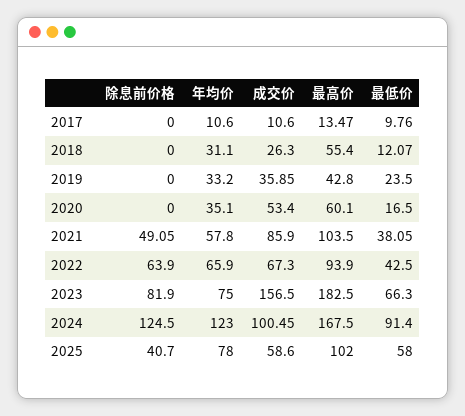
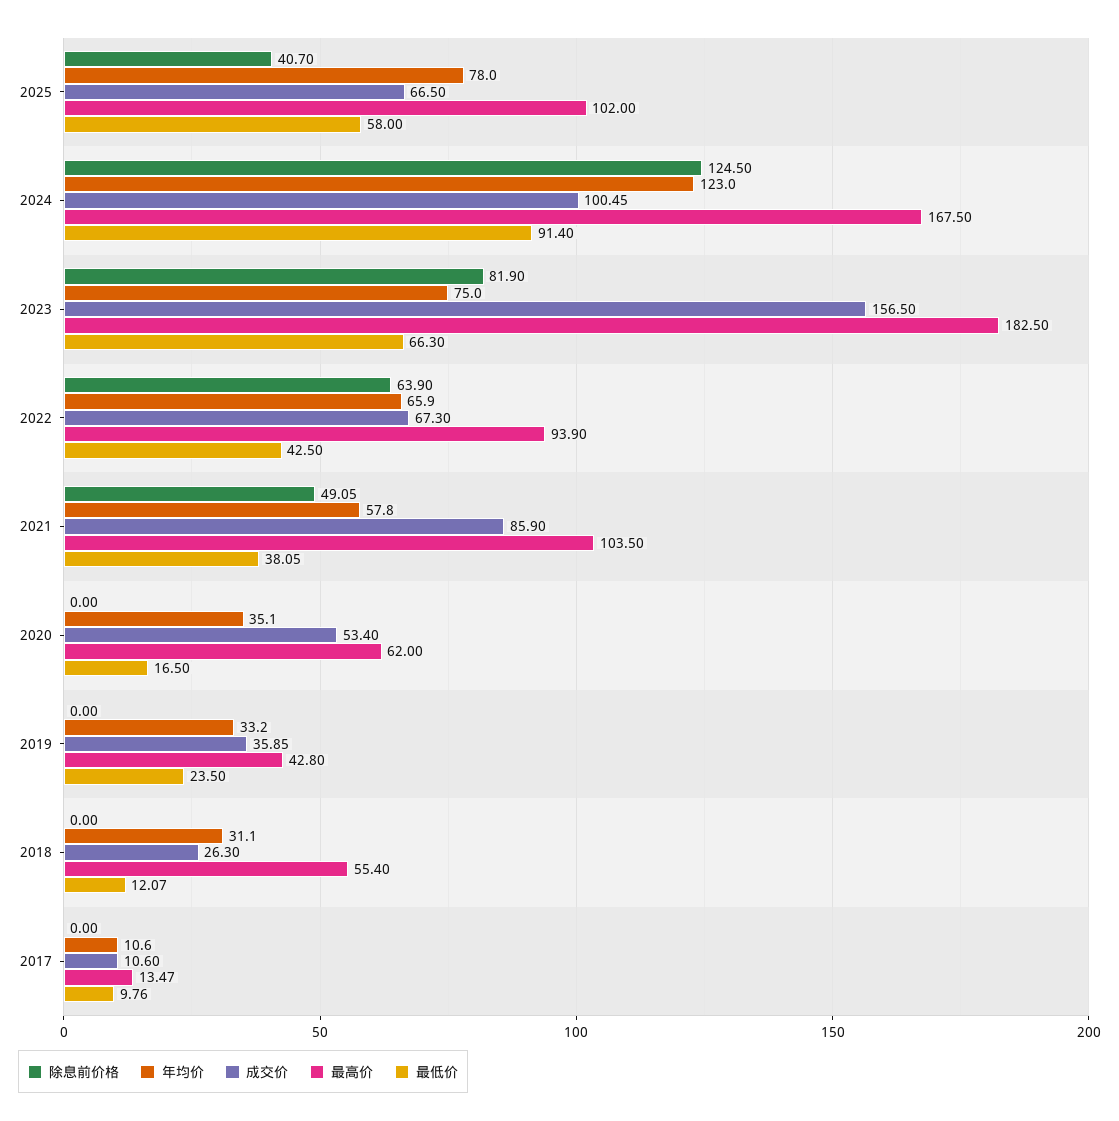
  {
    "除息前价格": {
      "2017": 0,
      "2018": 0,
      "2019": 0,
      "2020": 0,
      "2021": 49.05,
      "2022": 63.9,
      "2023": 81.9,
      "2024": 124.5,
      "2025": 40.7
    },
    "年均价": {
      "2017": 10.6,
      "2018": 31.1,
      "2019": 33.2,
      "2020": 35.1,
      "2021": 57.8,
      "2022": 65.9,
      "2023": 75,
      "2024": 123,
      "2025": 78
    },
    "成交价": {
      "2017": 10.6,
      "2018": 26.3,
      "2019": 35.85,
      "2020": 53.4,
      "2021": 85.9,
      "2022": 67.3,
      "2023": 156.5,
      "2024": 100.45,
-     "2025": 58.6
+     "2025": 66.5
    },
    "最高价": {
      "2017": 13.47,
      "2018": 55.4,
      "2019": 42.8,
-     "2020": 60.1,
+     "2020": 62,
      "2021": 103.5,
      "2022": 93.9,
      "2023": 182.5,
      "2024": 167.5,
      "2025": 102
    },
    "最低价": {
      "2017": 9.76,
      "2018": 12.07,
      "2019": 23.5,
      "2020": 16.5,
      "2021": 38.05,
      "2022": 42.5,
      "2023": 66.3,
      "2024": 91.4,
      "2025": 58
    }
  }

